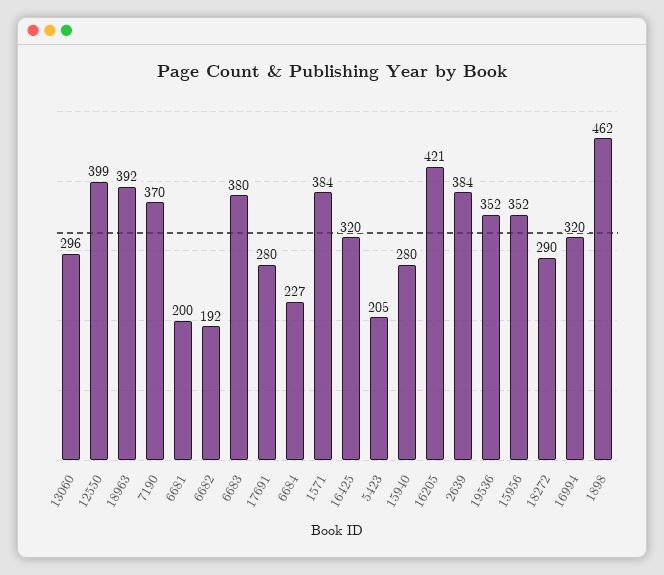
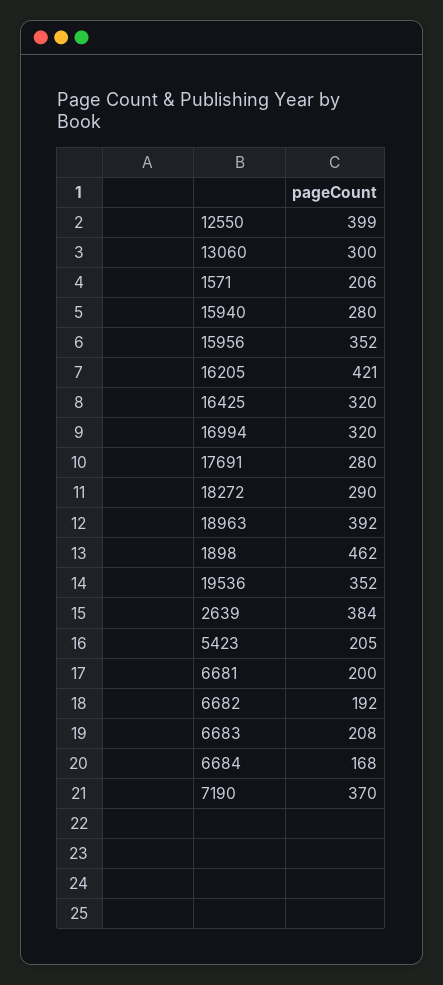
  {
-   "13060": 296,
+   "13060": 300,
    "12550": 399,
    "18963": 392,
    "7190": 370,
    "6681": 200,
    "6682": 192,
-   "6683": 380,
+   "6683": 208,
    "17691": 280,
-   "6684": 227,
+   "6684": 168,
-   "1571": 384,
+   "1571": 206,
    "16425": 320,
    "5423": 205,
    "15940": 280,
    "16205": 421,
    "2639": 384,
    "19536": 352,
    "15956": 352,
    "18272": 290,
    "16994": 320,
    "1898": 462
  }

